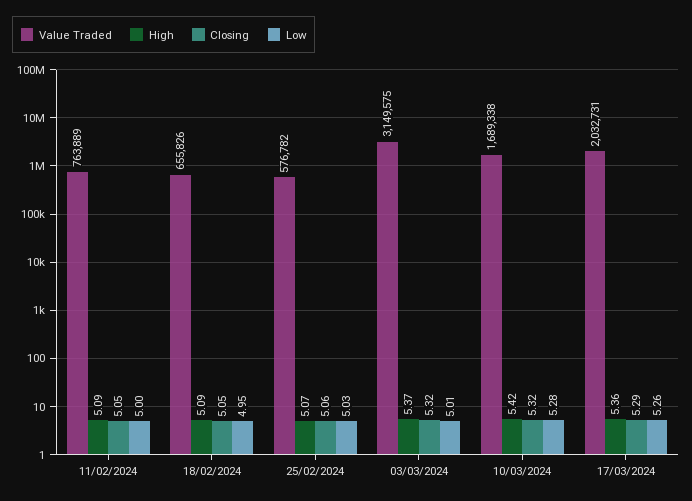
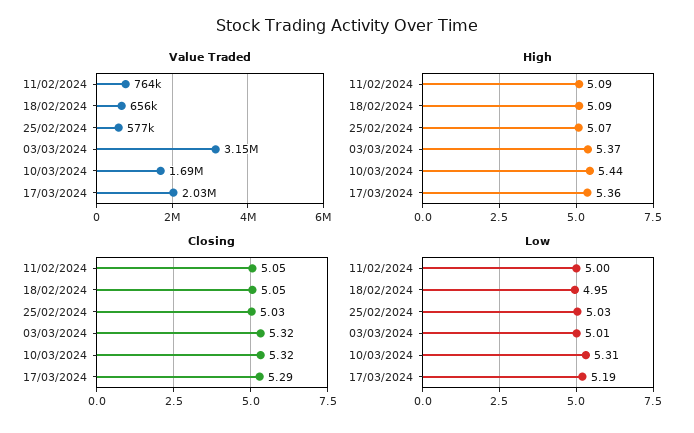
  {
    "Value Traded": {
      "11/02/2024": 763889,
      "18/02/2024": 655826,
      "25/02/2024": 576782,
      "03/03/2024": 3149575,
      "10/03/2024": 1689338,
      "17/03/2024": 2032731
    },
    "High": {
      "11/02/2024": 5.09,
      "18/02/2024": 5.09,
      "25/02/2024": 5.07,
      "03/03/2024": 5.37,
-     "10/03/2024": 5.42,
+     "10/03/2024": 5.44,
      "17/03/2024": 5.36
    },
    "Closing": {
      "11/02/2024": 5.05,
      "18/02/2024": 5.05,
-     "25/02/2024": 5.06,
+     "25/02/2024": 5.03,
      "03/03/2024": 5.32,
      "10/03/2024": 5.32,
      "17/03/2024": 5.29
    },
    "Low": {
      "11/02/2024": 5,
      "18/02/2024": 4.95,
      "25/02/2024": 5.03,
      "03/03/2024": 5.01,
-     "10/03/2024": 5.28,
+     "10/03/2024": 5.31,
-     "17/03/2024": 5.26
+     "17/03/2024": 5.19
    }
  }

